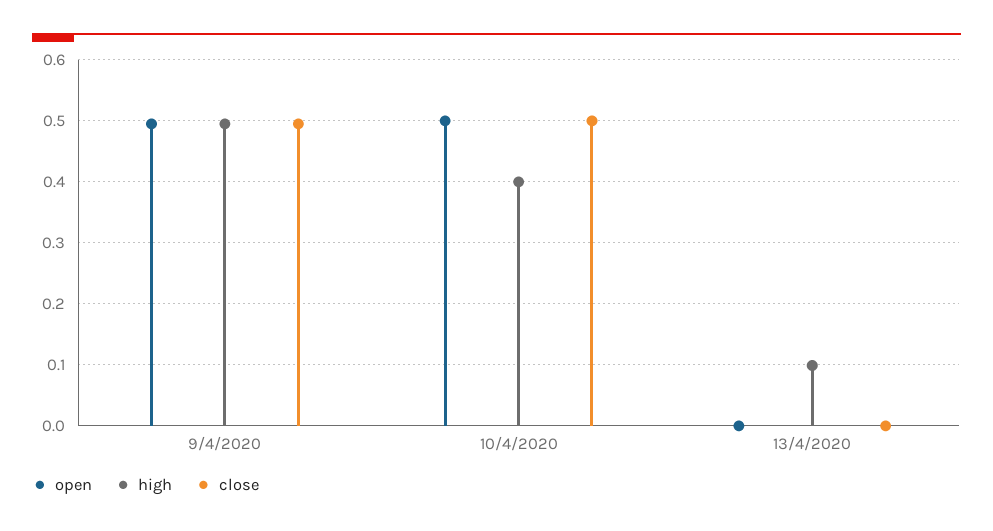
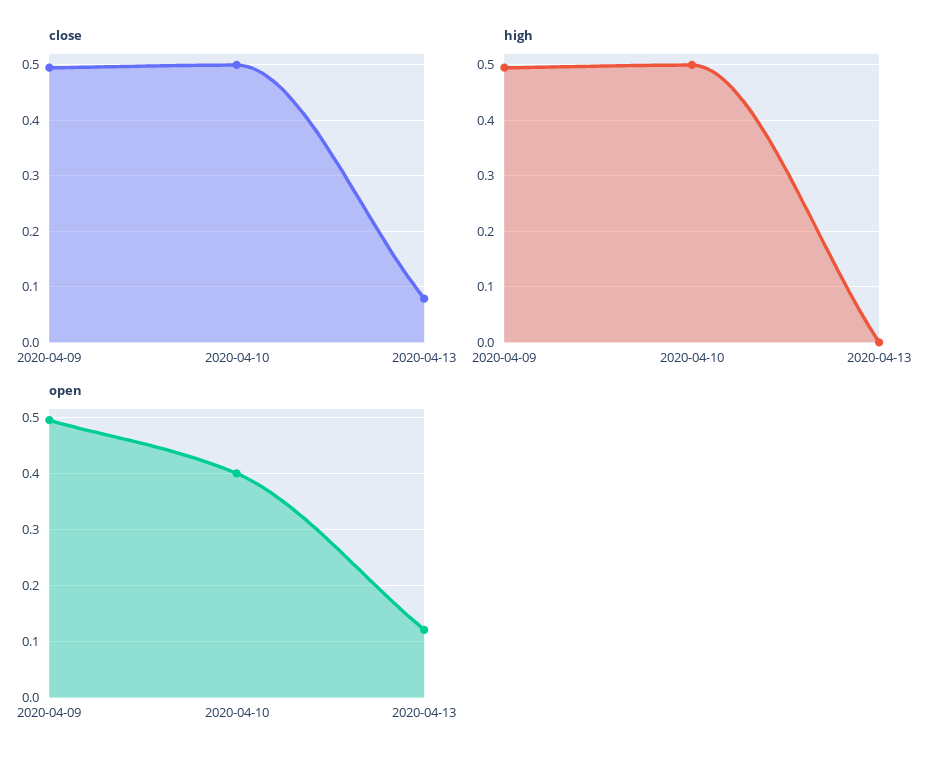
  {
    "open": {
      "9/4/2020": 0.5,
-     "10/4/2020": 0.5,
+     "10/4/2020": 0.4,
-     "13/4/2020": 0
+     "13/4/2020": 0.12
    },
    "high": {
      "9/4/2020": 0.5,
-     "10/4/2020": 0.4,
+     "10/4/2020": 0.5,
-     "13/4/2020": 0.1
+     "13/4/2020": 0
    },
    "close": {
      "9/4/2020": 0.5,
      "10/4/2020": 0.5,
-     "13/4/2020": 0
+     "13/4/2020": 0.08
    }
  }

